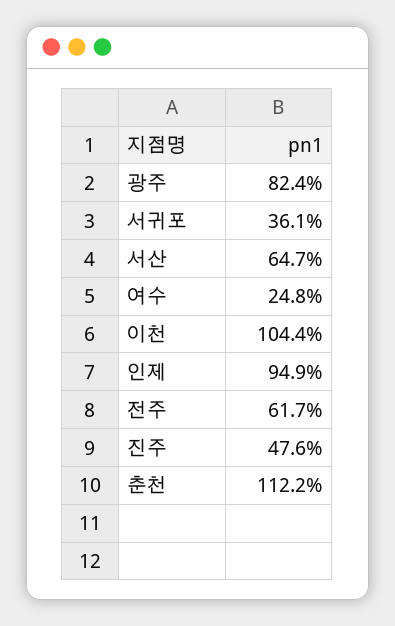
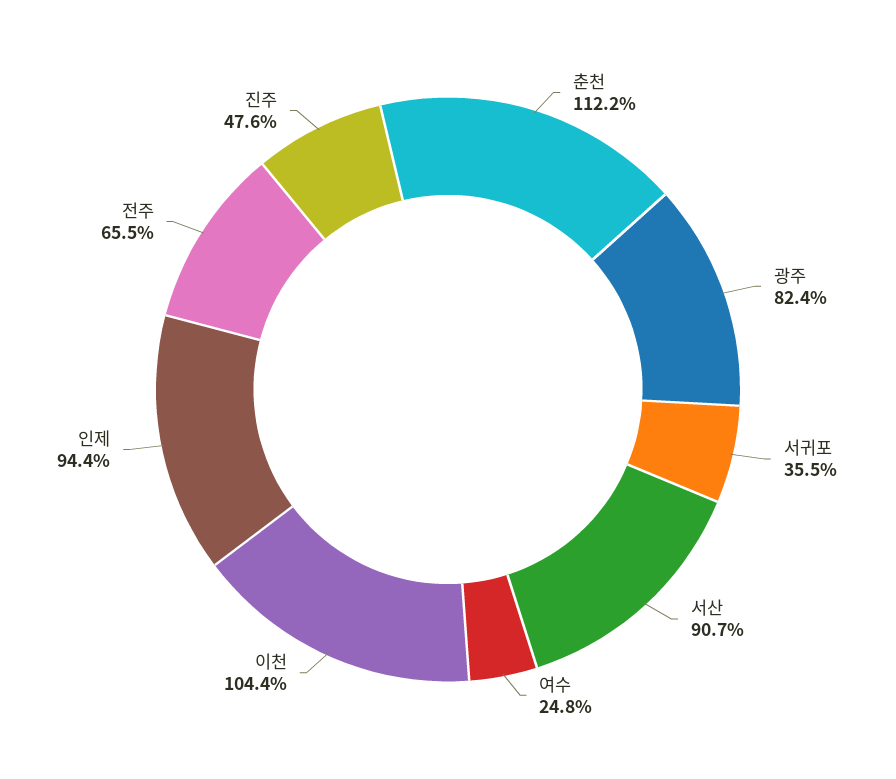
  {
    "광주": 82.4,
-   "서귀포": 36.1,
+   "서귀포": 35.5,
-   "서산": 64.7,
+   "서산": 90.7,
    "여수": 24.8,
    "이천": 104.4,
-   "인제": 94.9,
+   "인제": 94.4,
-   "전주": 61.7,
+   "전주": 65.5,
    "진주": 47.6,
    "춘천": 112.2
  }

